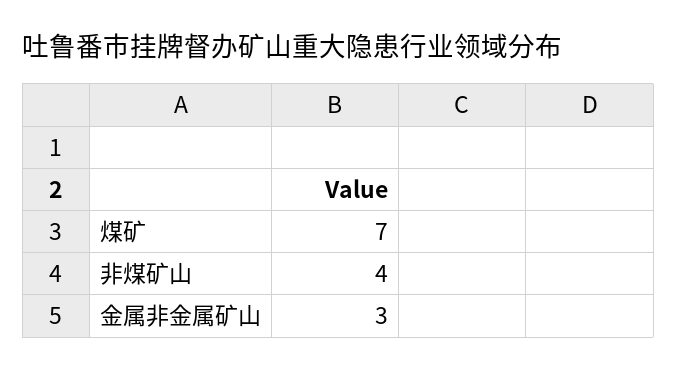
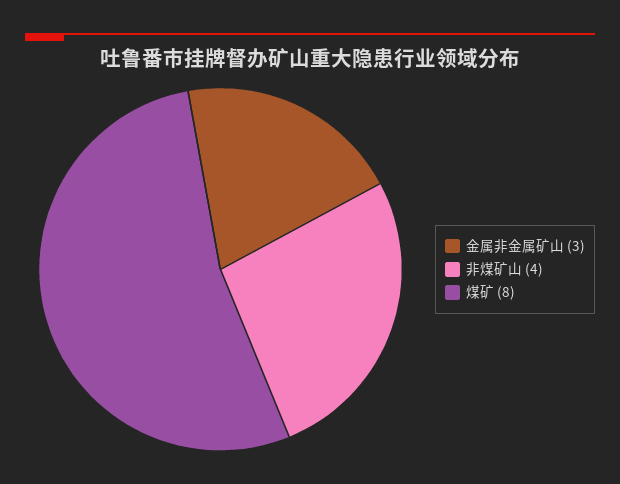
  {
-   "煤矿": 7,
+   "煤矿": 8,
    "非煤矿山": 4,
    "金属非金属矿山": 3
  }

